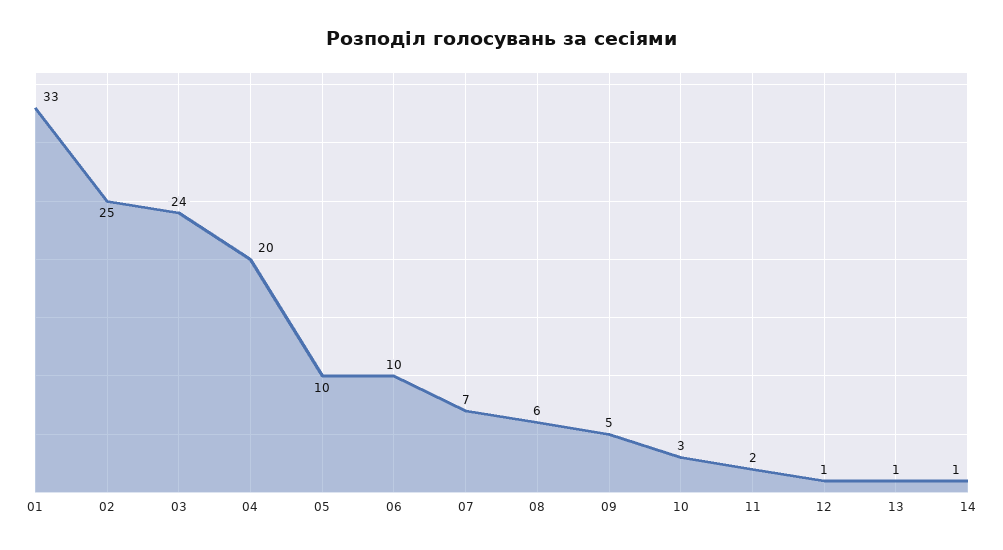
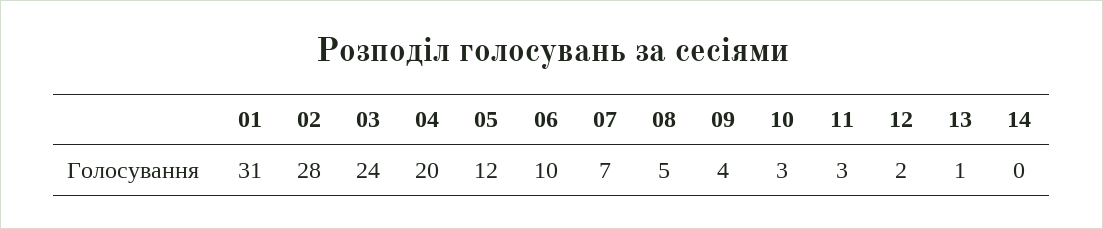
  {
-   "01": 33,
+   "01": 31,
-   "02": 25,
+   "02": 28,
    "03": 24,
    "04": 20,
-   "05": 10,
+   "05": 12,
    "06": 10,
    "07": 7,
-   "08": 6,
+   "08": 5,
-   "09": 5,
+   "09": 4,
    "10": 3,
-   "11": 2,
+   "11": 3,
-   "12": 1,
+   "12": 2,
    "13": 1,
-   "14": 1
+   "14": 0
  }

